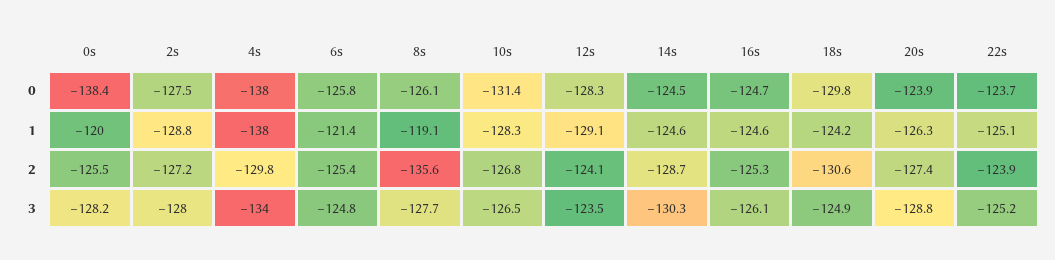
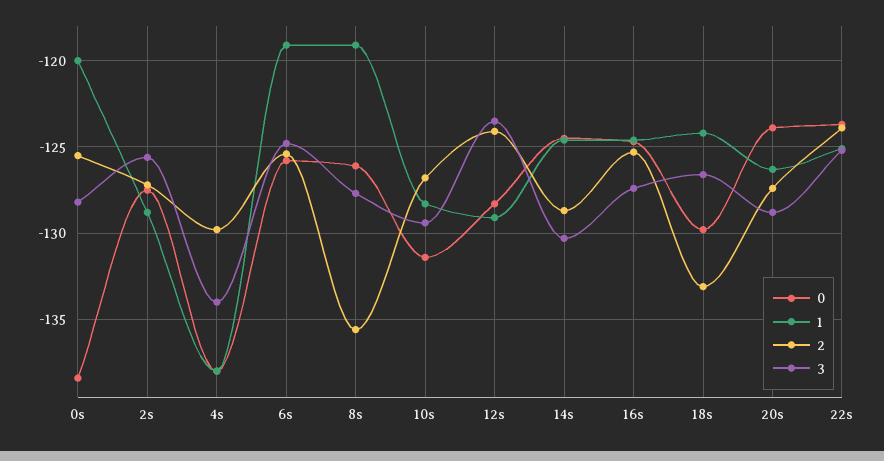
  {
    "0": {
      "0s": -138.4,
      "2s": -127.5,
      "4s": -138,
      "6s": -125.8,
      "8s": -126.1,
      "10s": -131.4,
      "12s": -128.3,
      "14s": -124.5,
      "16s": -124.7,
      "18s": -129.8,
      "20s": -123.9,
      "22s": -123.7
    },
    "1": {
      "0s": -120,
      "2s": -128.8,
      "4s": -138,
-     "6s": -121.4,
+     "6s": -119,
      "8s": -119.1,
      "10s": -128.3,
      "12s": -129.1,
      "14s": -124.6,
      "16s": -124.6,
      "18s": -124.2,
      "20s": -126.3,
      "22s": -125.1
    },
    "2": {
      "0s": -125.5,
      "2s": -127.2,
      "4s": -129.8,
      "6s": -125.4,
      "8s": -135.6,
      "10s": -126.8,
      "12s": -124.1,
      "14s": -128.7,
      "16s": -125.3,
-     "18s": -130.6,
+     "18s": -133,
      "20s": -127.4,
      "22s": -123.9
    },
    "3": {
      "0s": -128.2,
-     "2s": -128,
+     "2s": -125.5,
      "4s": -134,
      "6s": -124.8,
      "8s": -127.7,
-     "10s": -126.5,
+     "10s": -129.5,
      "12s": -123.5,
      "14s": -130.3,
-     "16s": -126.1,
+     "16s": -127.5,
-     "18s": -124.9,
+     "18s": -126.5,
      "20s": -128.8,
      "22s": -125.2
    }
  }

